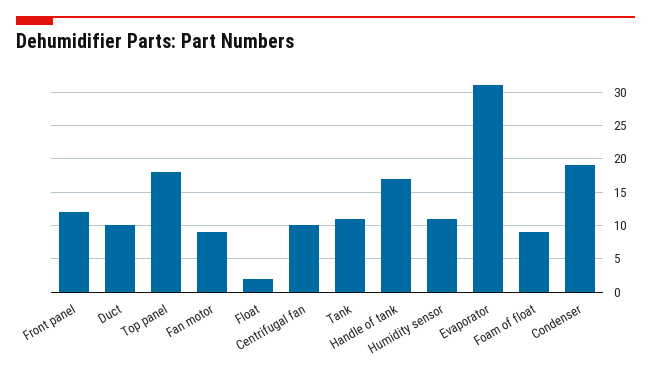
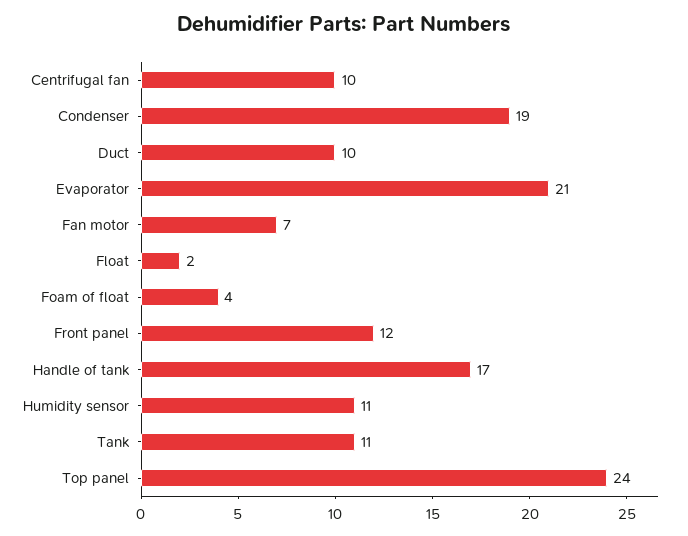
  {
    "Front panel": 12,
    "Duct": 10,
-   "Top panel": 18,
+   "Top panel": 24,
-   "Fan motor": 9,
+   "Fan motor": 7,
    "Float": 2,
    "Centrifugal fan": 10,
    "Tank": 11,
    "Handle of tank": 17,
    "Humidity sensor": 11,
-   "Evaporator": 31,
+   "Evaporator": 21,
-   "Foam of float": 9,
+   "Foam of float": 4,
    "Condenser": 19
  }

